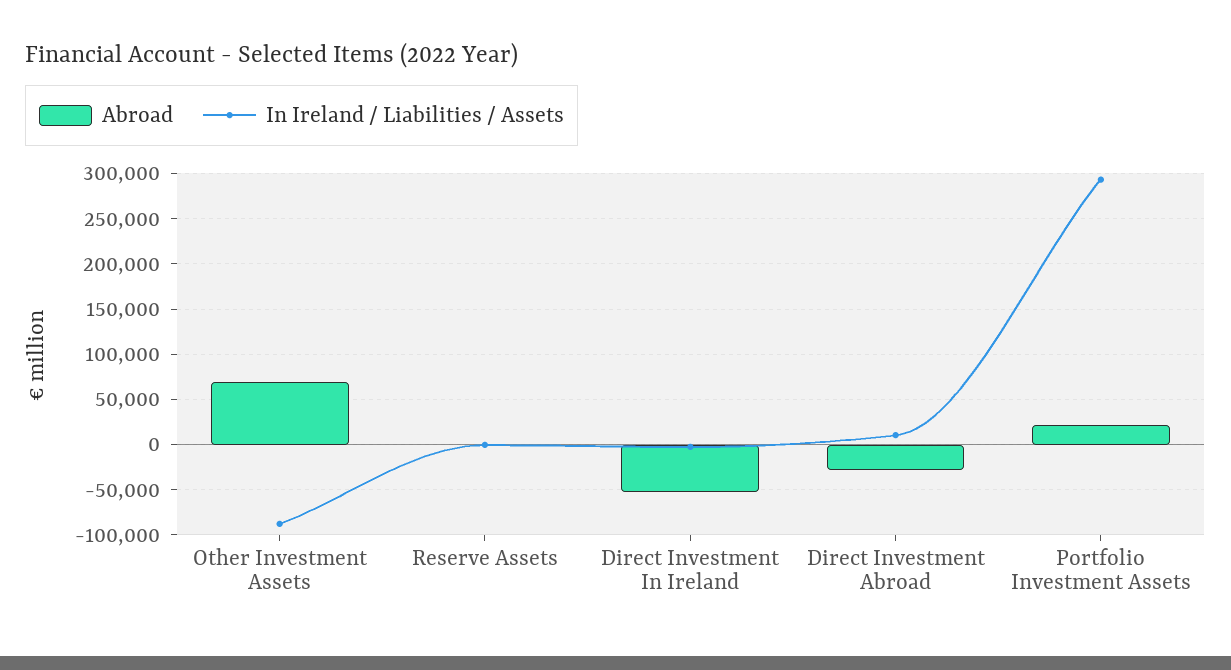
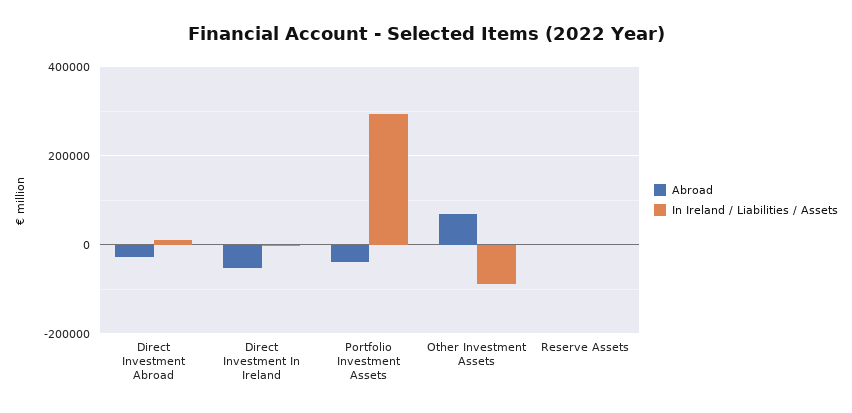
  {
    "Abroad": {
      "Other Investment Assets": 70000,
      "Reserve Assets": 0,
      "Direct Investment In Ireland": -50000,
      "Direct Investment Abroad": -30000,
-     "Portfolio Investment Assets": 20000
+     "Portfolio Investment Assets": -40000
    },
    "In Ireland / Liabilities / Assets": {
      "Other Investment Assets": -90000,
      "Reserve Assets": 0,
      "Direct Investment In Ireland": 0,
      "Direct Investment Abroad": 10000,
      "Portfolio Investment Assets": 290000
    }
  }

